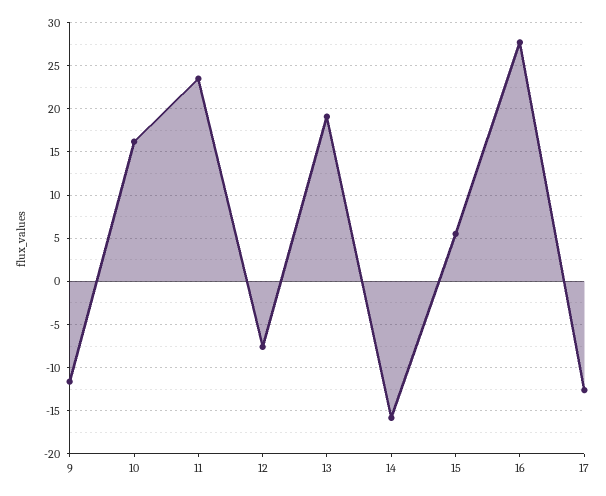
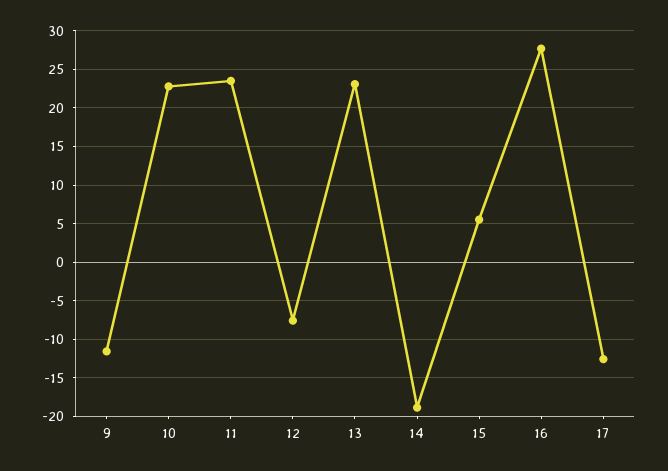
  {
    "9": -12,
-   "10": 16,
+   "10": 23,
    "11": 24,
    "12": -8,
-   "13": 19,
+   "13": 23,
-   "14": -16,
+   "14": -19,
    "15": 6,
    "16": 28,
    "17": -13
  }

